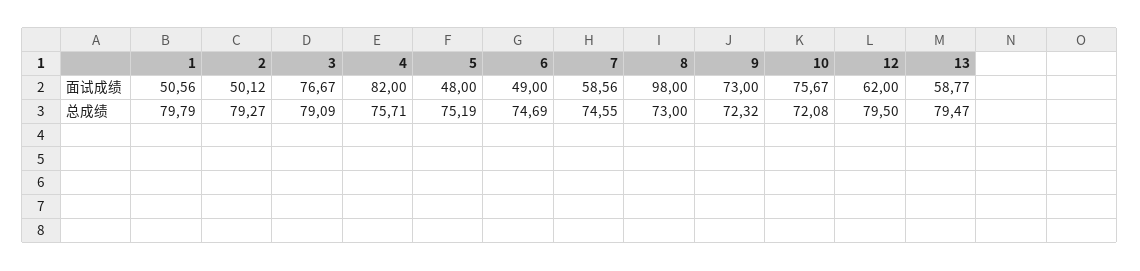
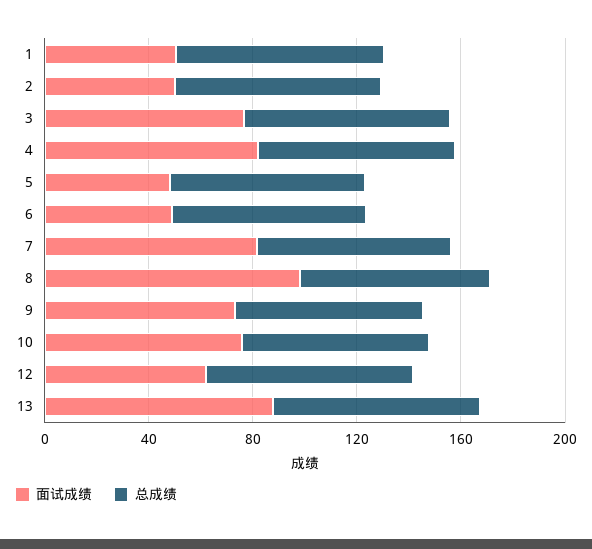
  {
    "面试成绩": {
      "1": 50.56,
      "2": 50.12,
      "3": 76.67,
      "4": 82,
      "5": 48,
      "6": 49,
-     "7": 58.56,
+     "7": 80,
      "8": 98,
      "9": 73,
      "10": 75.67,
      "12": 62,
-     "13": 58.77
+     "13": 90
    },
    "总成绩": {
      "1": 79.79,
      "2": 79.27,
      "3": 79.09,
      "4": 75.71,
      "5": 75.19,
      "6": 74.69,
      "7": 74.55,
      "8": 73,
      "9": 72.32,
      "10": 72.08,
      "12": 79.5,
      "13": 79.47
    }
  }

